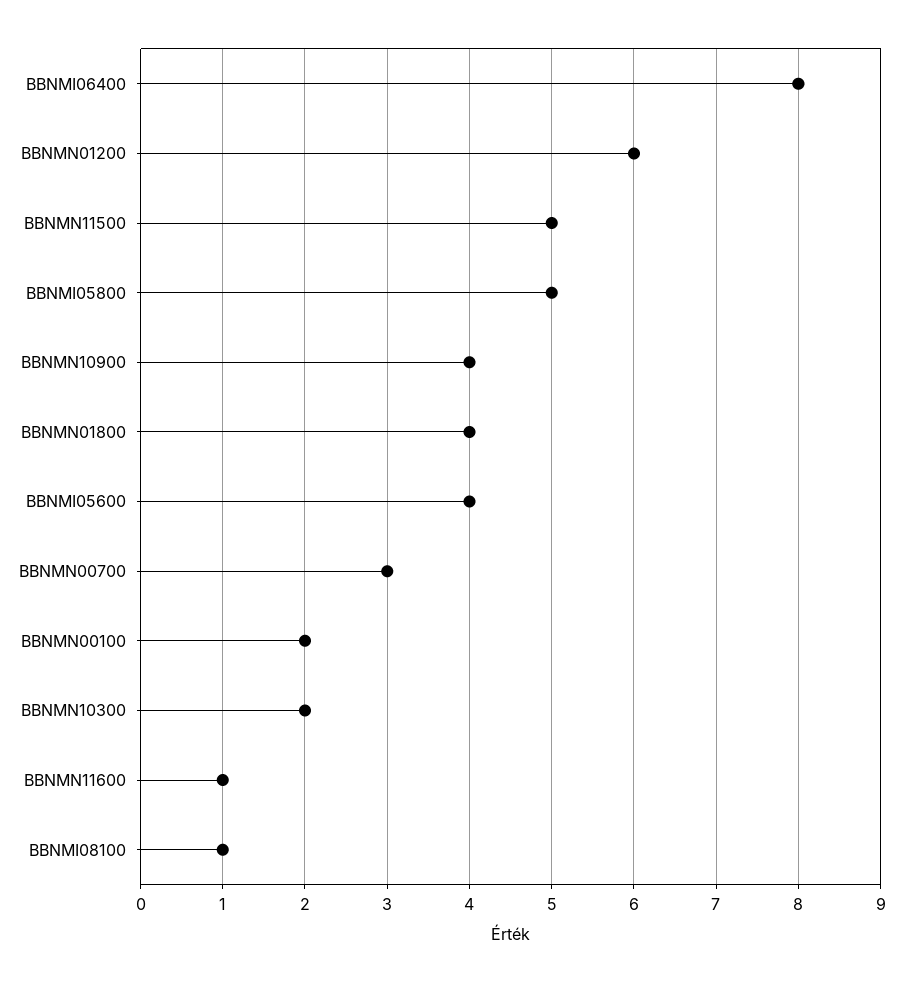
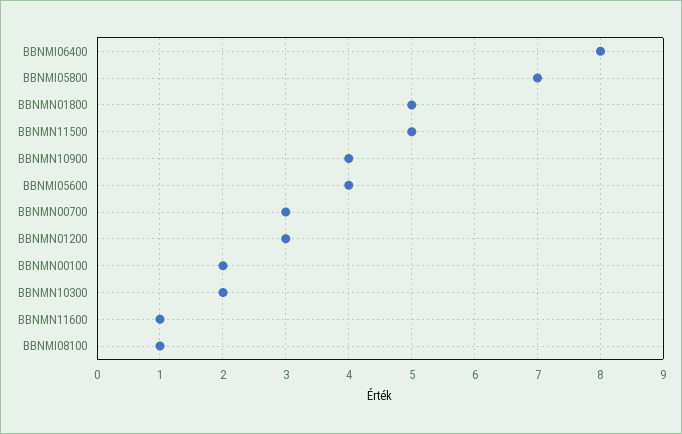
  {
    "BBNMI06400": 8,
-   "BBNMN01200": 6,
+   "BBNMN01200": 3,
    "BBNMN11500": 5,
-   "BBNMI05800": 5,
+   "BBNMI05800": 7,
    "BBNMN10900": 4,
-   "BBNMN01800": 4,
+   "BBNMN01800": 5,
    "BBNMI05600": 4,
    "BBNMN00700": 3,
    "BBNMN00100": 2,
    "BBNMN10300": 2,
    "BBNMN11600": 1,
    "BBNMI08100": 1
  }

